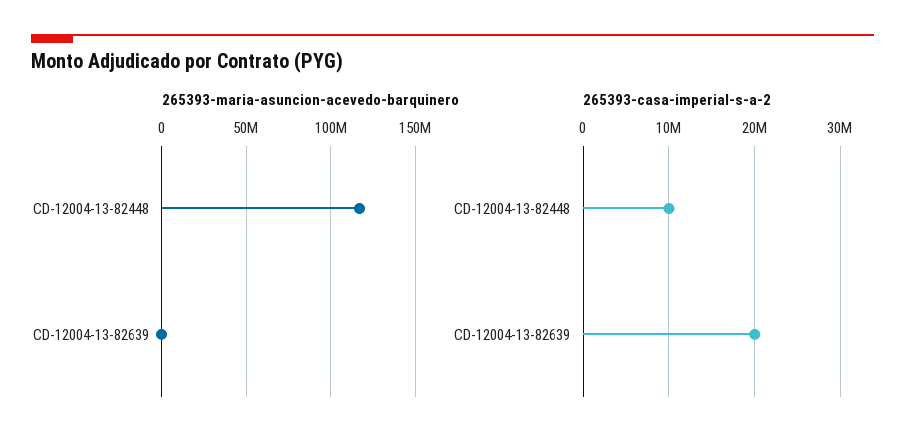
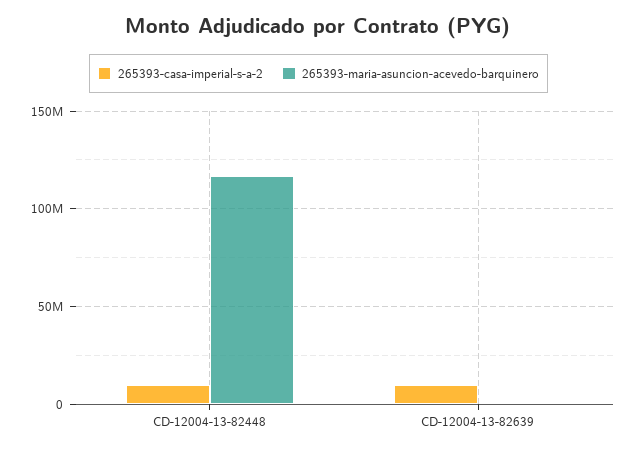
  {
    "265393-maria-asuncion-acevedo-barquinero": {
      "CD-12004-13-82448": 115000000,
      "CD-12004-13-82639": 0
    },
    "265393-casa-imperial-s-a-2": {
      "CD-12004-13-82448": 10000000,
-     "CD-12004-13-82639": 20000000
+     "CD-12004-13-82639": 10000000
    }
  }

